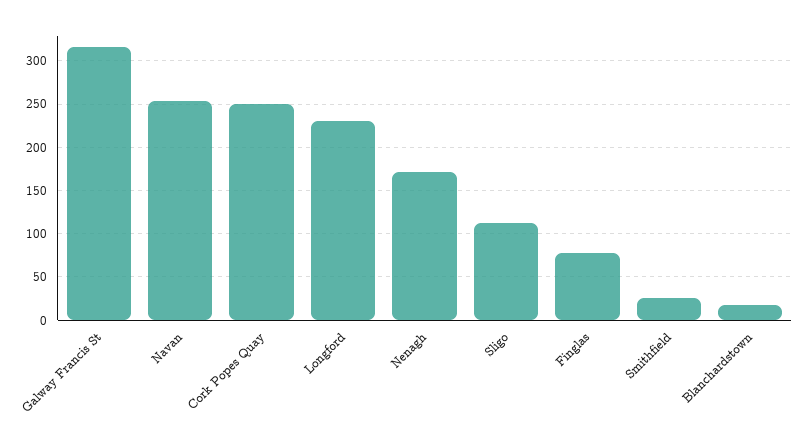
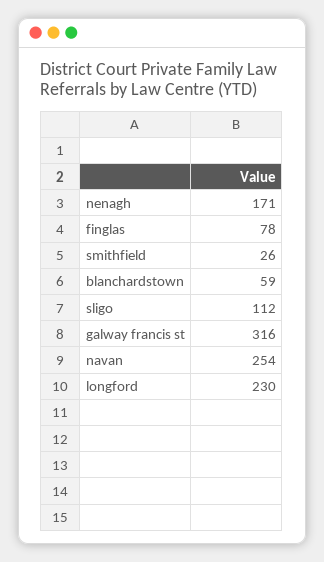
  {
    "Galway Francis St": 316,
    "Navan": 254,
-   "Cork Popes Quay": 250,
    "Longford": 230,
    "Nenagh": 171,
    "Sligo": 112,
    "Finglas": 78,
    "Smithfield": 26,
-   "Blanchardstown": 20
+   "Blanchardstown": 59
  }

